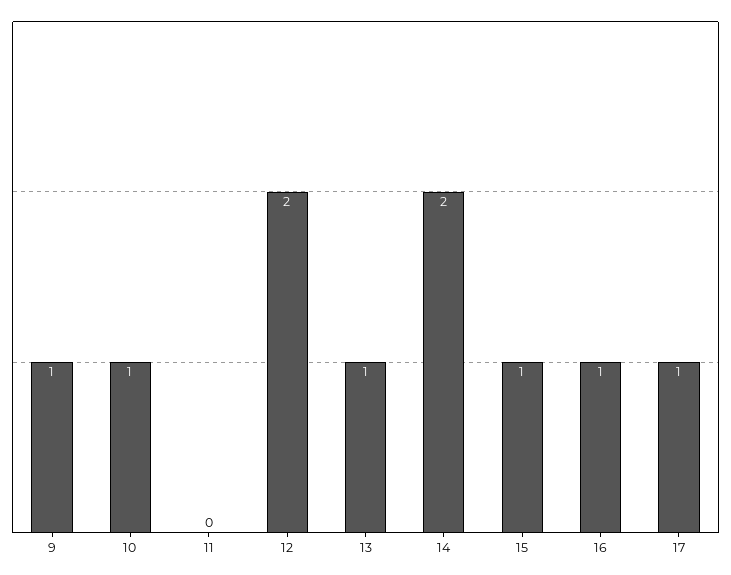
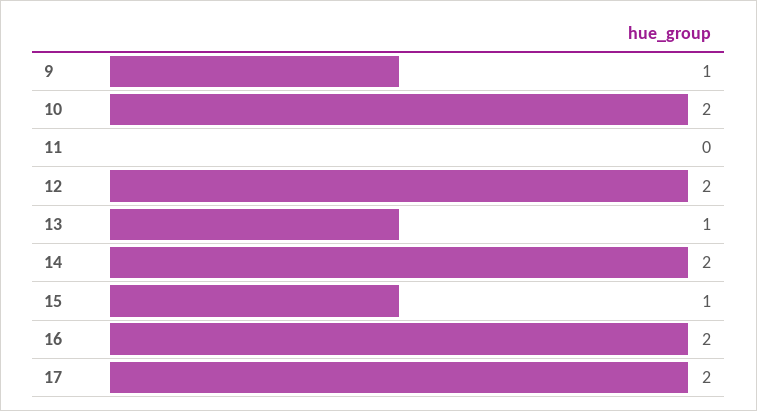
  {
    "9": 1,
-   "10": 1,
+   "10": 2,
    "11": 0,
    "12": 2,
    "13": 1,
    "14": 2,
    "15": 1,
-   "16": 1,
+   "16": 2,
-   "17": 1
+   "17": 2
  }

